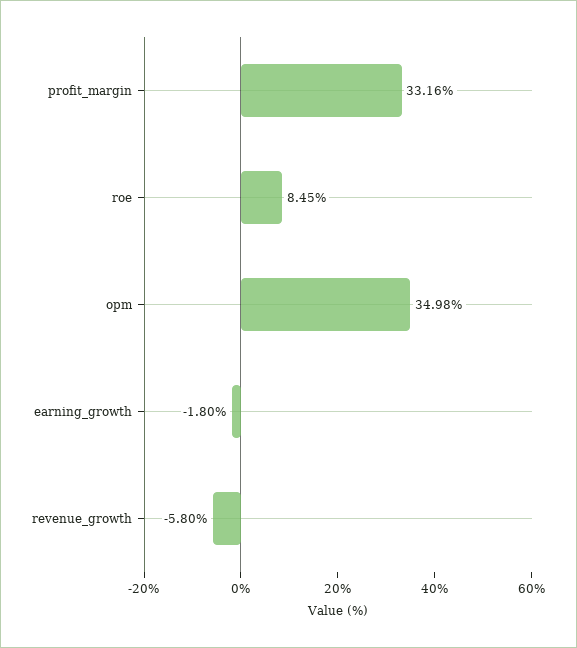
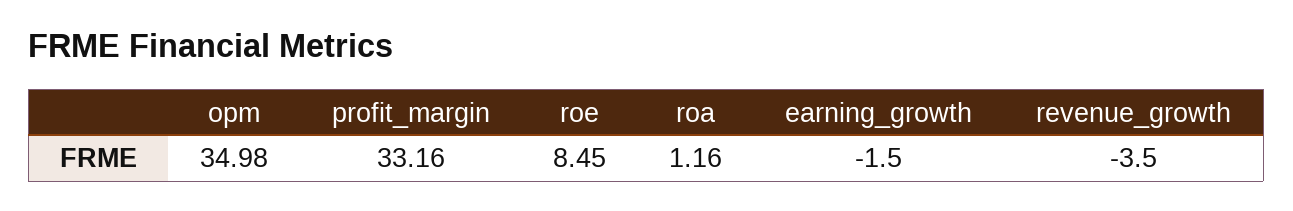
  {
    "profit_margin": 33.16,
    "roe": 8.45,
    "opm": 34.98,
-   "earning_growth": -1.8,
+   "earning_growth": -1.5,
-   "revenue_growth": -5.8
+   "revenue_growth": -3.5,
+   "roa": 1.16
  }

